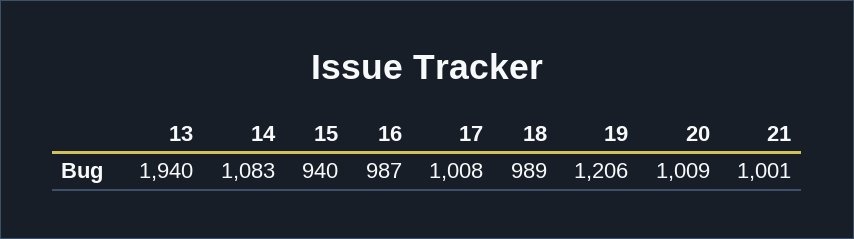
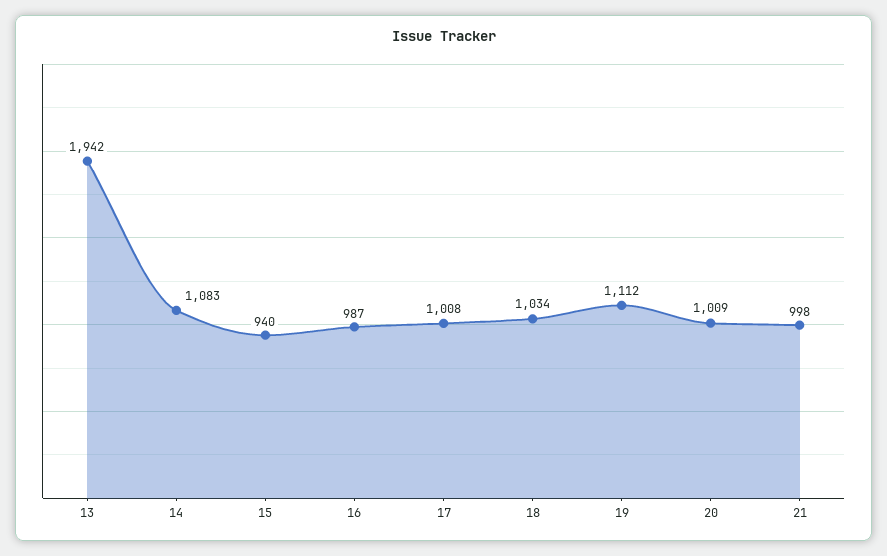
  {
-   "13": 1940,
+   "13": 1942,
    "14": 1083,
    "15": 940,
    "16": 987,
    "17": 1008,
-   "18": 989,
+   "18": 1034,
-   "19": 1206,
+   "19": 1112,
    "20": 1009,
-   "21": 1001
+   "21": 998
  }

